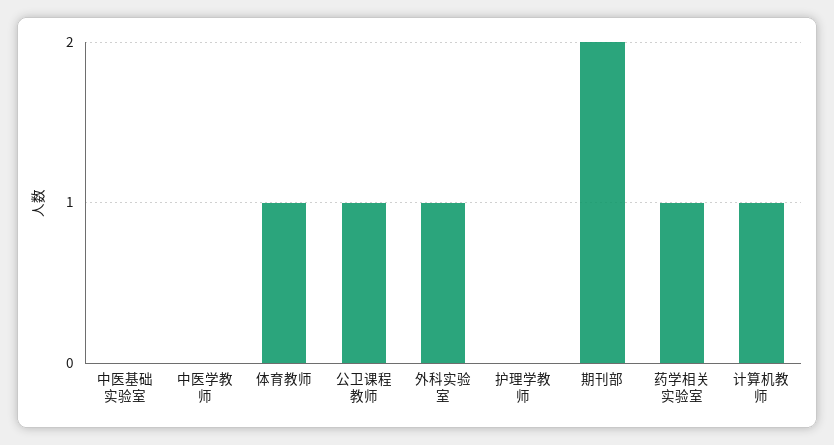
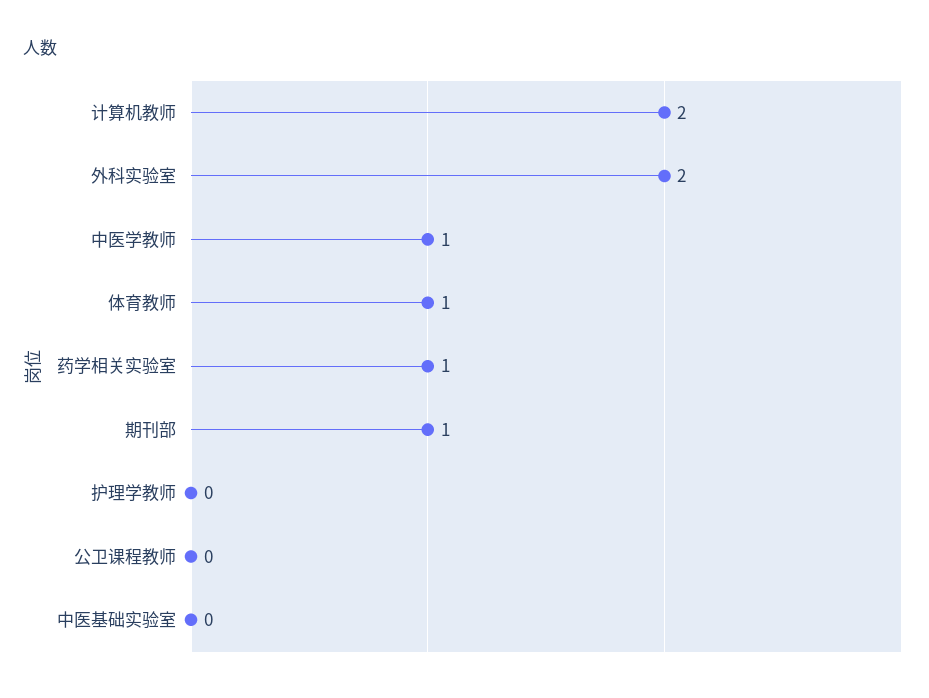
  {
    "中医基础实验室": 0,
-   "中医学教师": 0,
+   "中医学教师": 1,
    "体育教师": 1,
-   "公卫课程教师": 1,
+   "公卫课程教师": 0,
-   "外科实验室": 1,
+   "外科实验室": 2,
    "护理学教师": 0,
-   "期刊部": 2,
+   "期刊部": 1,
    "药学相关实验室": 1,
-   "计算机教师": 1
+   "计算机教师": 2
  }

